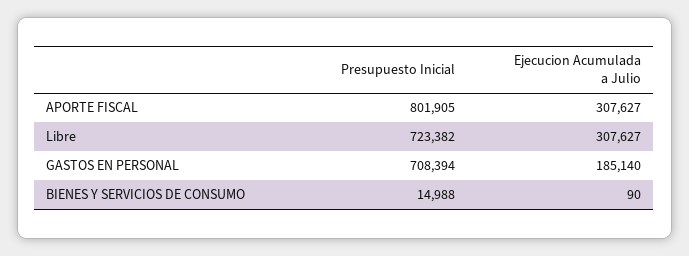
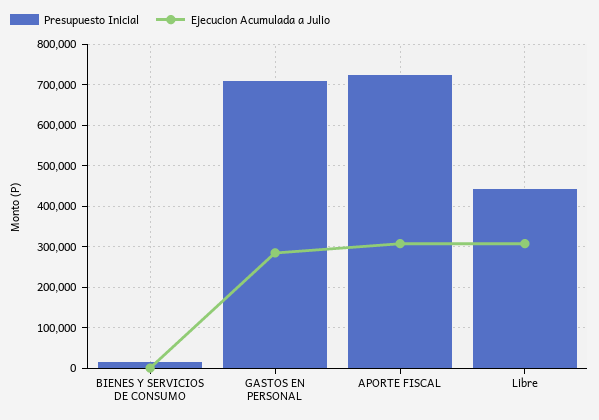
  {
    "Presupuesto Inicial": {
-     "APORTE FISCAL": 801905,
+     "APORTE FISCAL": 720000,
-     "Libre": 723382,
+     "Libre": 440000,
      "GASTOS EN PERSONAL": 708394,
      "BIENES Y SERVICIOS DE CONSUMO": 14988
    },
    "Ejecucion Acumulada a Julio": {
      "APORTE FISCAL": 307627,
      "Libre": 307627,
-     "GASTOS EN PERSONAL": 185140,
+     "GASTOS EN PERSONAL": 280000,
      "BIENES Y SERVICIOS DE CONSUMO": 90
    }
  }

